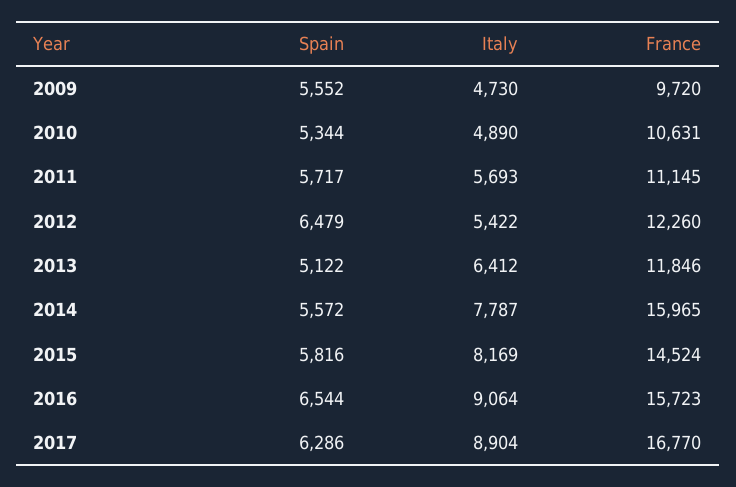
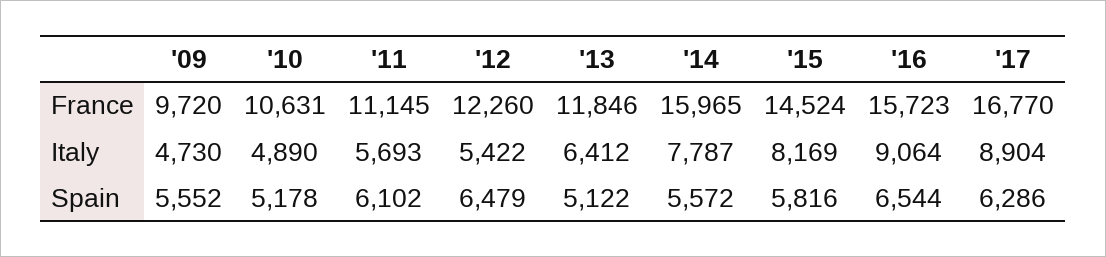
  {
    "Spain": {
      "2009": 5552,
-     "2010": 5344,
+     "2010": 5178,
-     "2011": 5717,
+     "2011": 6102,
      "2012": 6479,
      "2013": 5122,
      "2014": 5572,
      "2015": 5816,
      "2016": 6544,
      "2017": 6286
    },
    "Italy": {
      "2009": 4730,
      "2010": 4890,
      "2011": 5693,
      "2012": 5422,
      "2013": 6412,
      "2014": 7787,
      "2015": 8169,
      "2016": 9064,
      "2017": 8904
    },
    "France": {
      "2009": 9720,
      "2010": 10631,
      "2011": 11145,
      "2012": 12260,
      "2013": 11846,
      "2014": 15965,
      "2015": 14524,
      "2016": 15723,
      "2017": 16770
    }
  }

